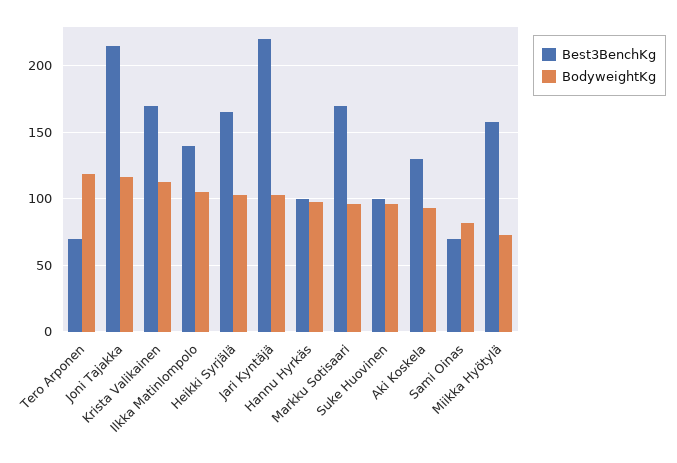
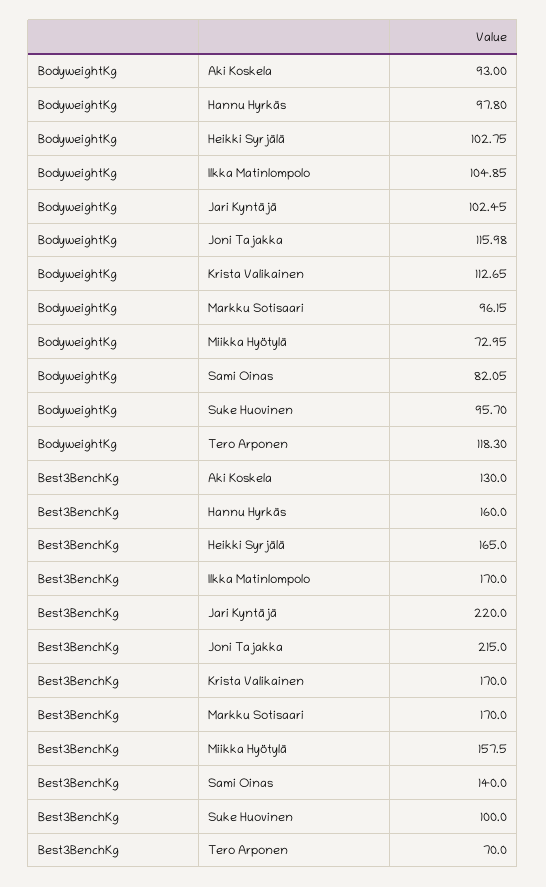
  {
    "Best3BenchKg": {
      "Tero Arponen": 70,
      "Joni Tajakka": 215,
      "Krista Valikainen": 170,
-     "Ilkka Matinlompolo": 140,
+     "Ilkka Matinlompolo": 170,
      "Heikki Syrjälä": 165,
      "Jari Kyntäjä": 220,
-     "Hannu Hyrkäs": 100,
+     "Hannu Hyrkäs": 160,
      "Markku Sotisaari": 170,
      "Suke Huovinen": 100,
      "Aki Koskela": 130,
-     "Sami Oinas": 70,
+     "Sami Oinas": 140,
      "Miikka Hyötylä": 157.5
    },
    "BodyweightKg": {
      "Tero Arponen": 118.3,
      "Joni Tajakka": 115.98,
      "Krista Valikainen": 112.65,
      "Ilkka Matinlompolo": 104.85,
      "Heikki Syrjälä": 102.75,
      "Jari Kyntäjä": 102.45,
      "Hannu Hyrkäs": 97.8,
      "Markku Sotisaari": 96.15,
      "Suke Huovinen": 95.7,
      "Aki Koskela": 93,
      "Sami Oinas": 82.05,
      "Miikka Hyötylä": 72.95
    }
  }

